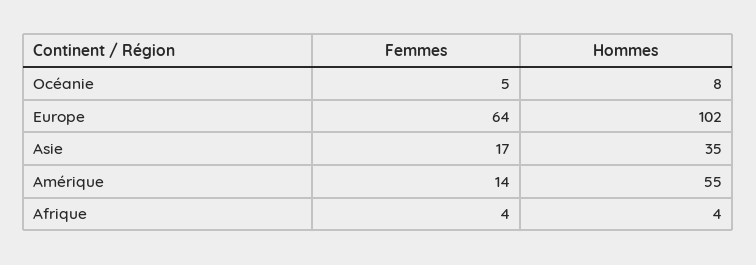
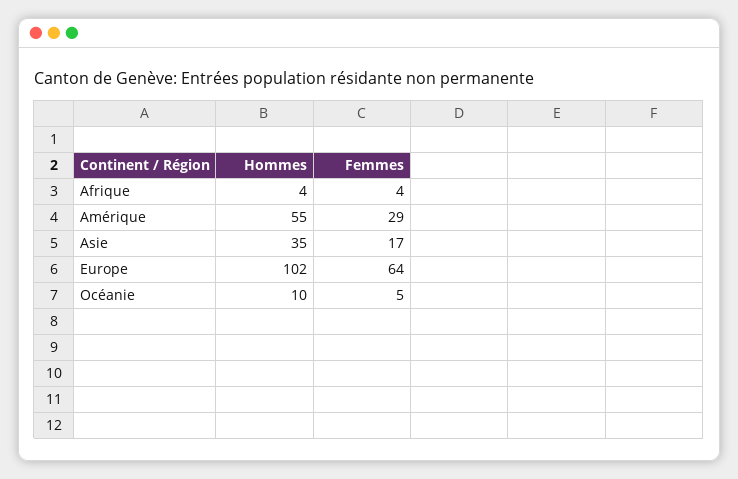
  {
    "Femmes": {
      "Océanie": 5,
      "Europe": 64,
      "Asie": 17,
-     "Amérique": 14,
+     "Amérique": 29,
      "Afrique": 4
    },
    "Hommes": {
-     "Océanie": 8,
+     "Océanie": 10,
      "Europe": 102,
      "Asie": 35,
      "Amérique": 55,
      "Afrique": 4
    }
  }

